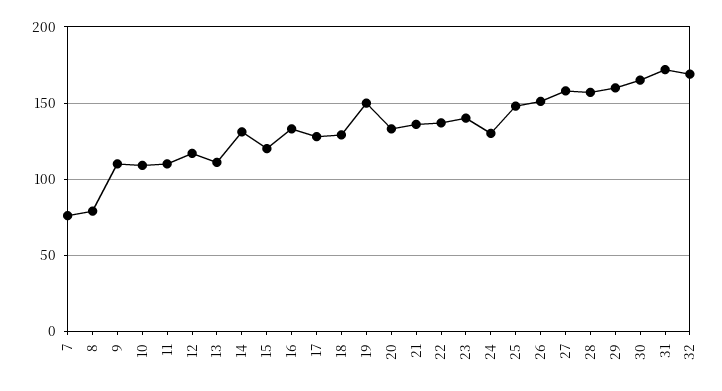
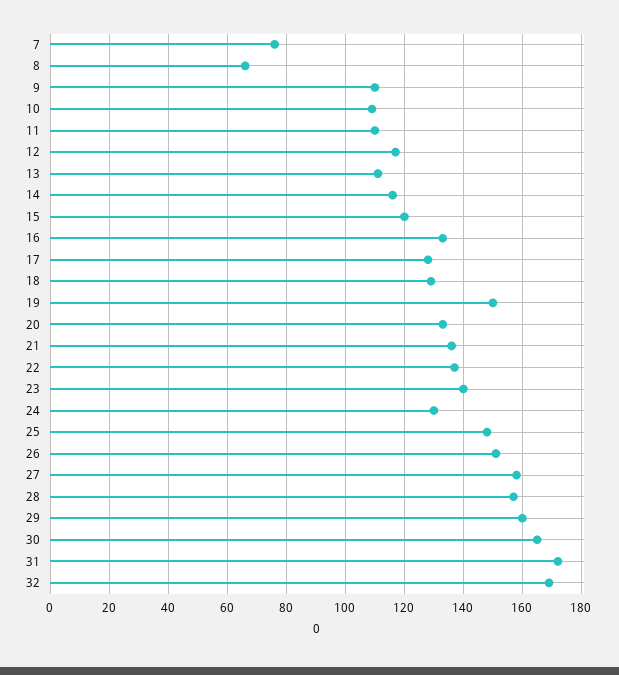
  {
    "7": 75,
-   "8": 80,
+   "8": 65,
    "9": 110,
    "10": 110,
    "11": 110,
    "12": 115,
    "13": 110,
-   "14": 130,
+   "14": 115,
    "15": 120,
    "16": 135,
    "17": 130,
    "18": 130,
    "19": 150,
    "20": 135,
    "21": 135,
    "22": 135,
    "23": 140,
    "24": 130,
    "25": 150,
    "26": 150,
    "27": 160,
    "28": 155,
    "29": 160,
    "30": 165,
    "31": 170,
    "32": 170
  }

